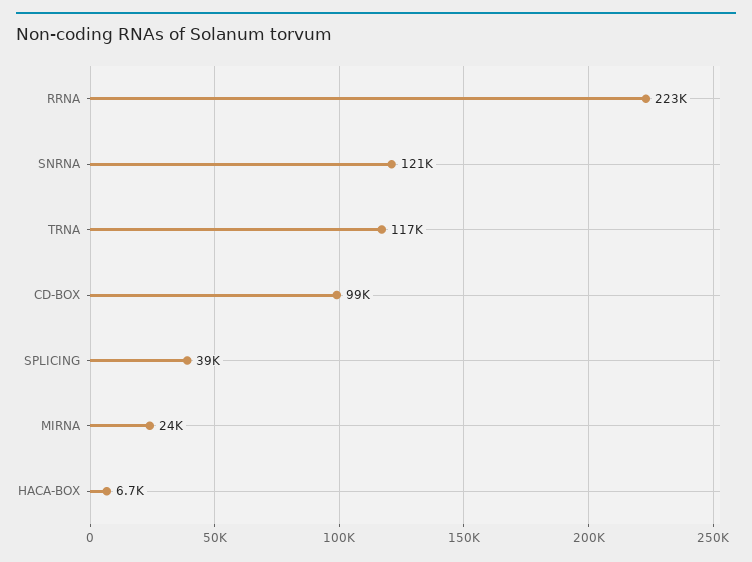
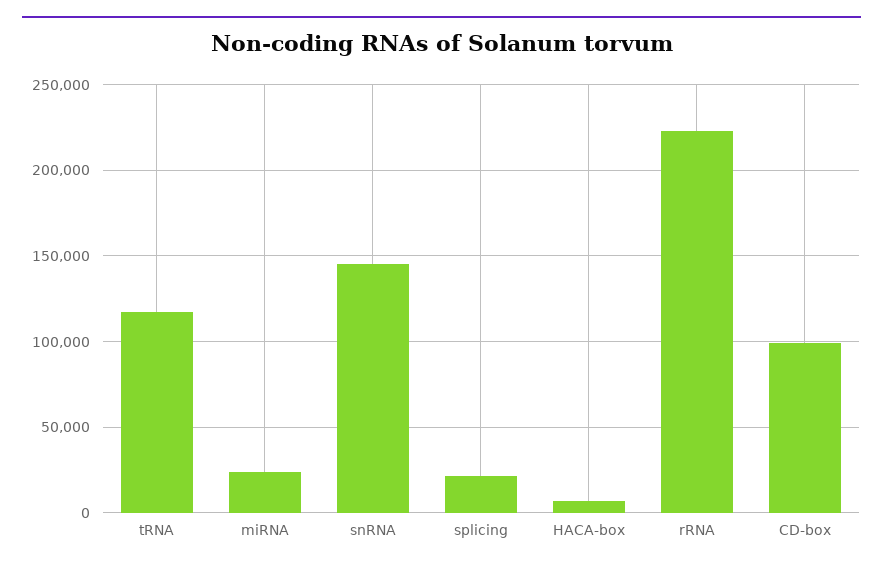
  {
    "RRNA": 223000,
-   "SNRNA": 121000,
+   "SNRNA": 145000,
    "TRNA": 117000,
    "CD-BOX": 99000,
-   "SPLICING": 39000,
+   "SPLICING": 20000,
    "MIRNA": 24000,
    "HACA-BOX": 6700
  }

